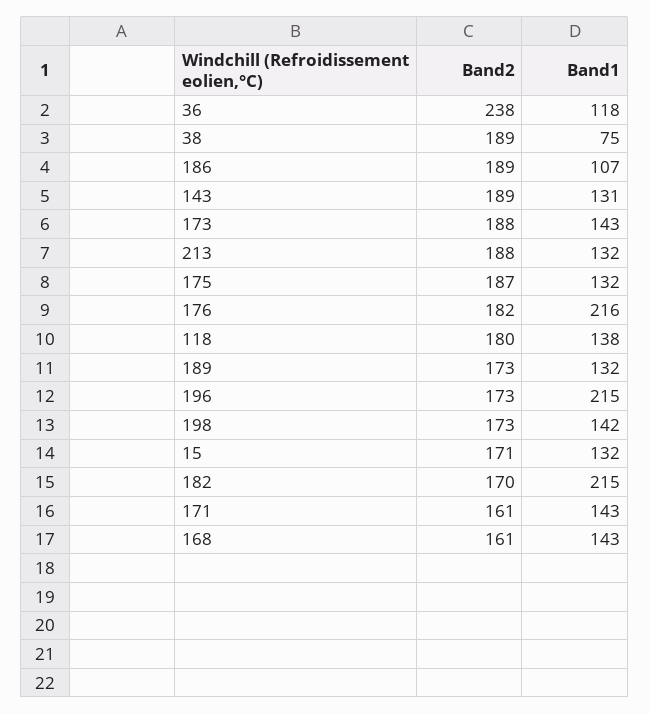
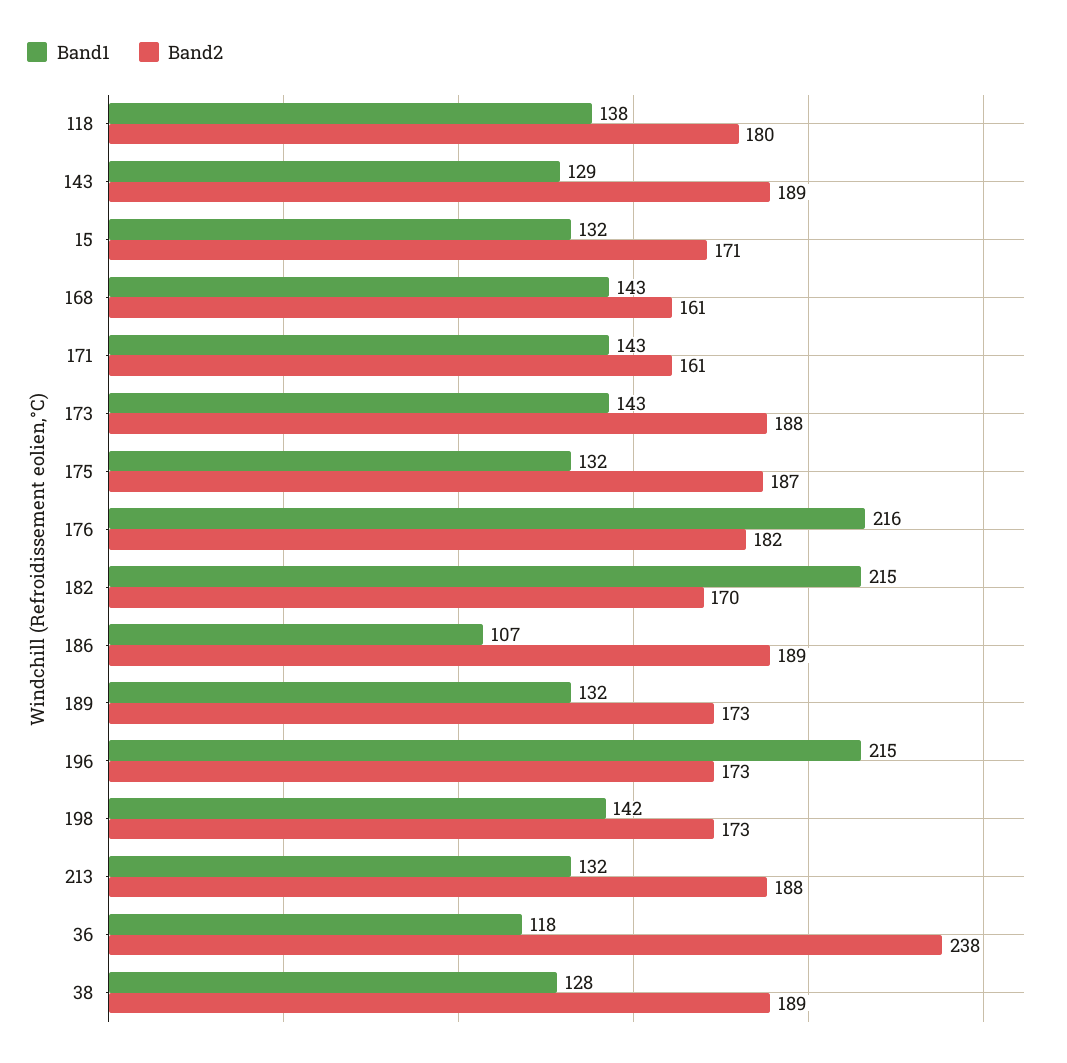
  {
    "Band2": {
      "36": 238,
      "38": 189,
      "186": 189,
      "143": 189,
      "173": 188,
      "213": 188,
      "175": 187,
      "176": 182,
      "118": 180,
      "189": 173,
      "196": 173,
      "198": 173,
      "15": 171,
      "182": 170,
      "171": 161,
      "168": 161
    },
    "Band1": {
      "36": 118,
-     "38": 75,
+     "38": 128,
      "186": 107,
-     "143": 131,
+     "143": 129,
      "173": 143,
      "213": 132,
      "175": 132,
      "176": 216,
      "118": 138,
      "189": 132,
      "196": 215,
      "198": 142,
      "15": 132,
      "182": 215,
      "171": 143,
      "168": 143
    }
  }

